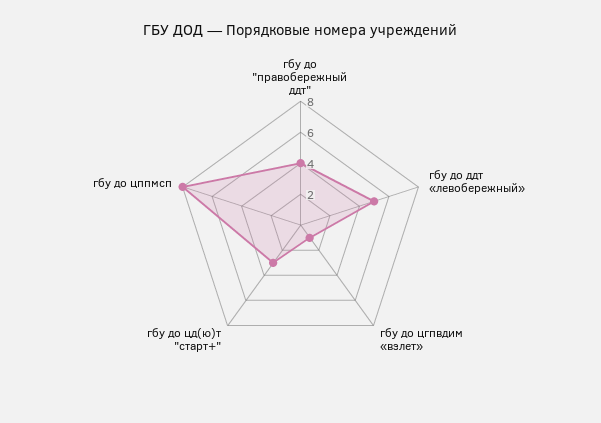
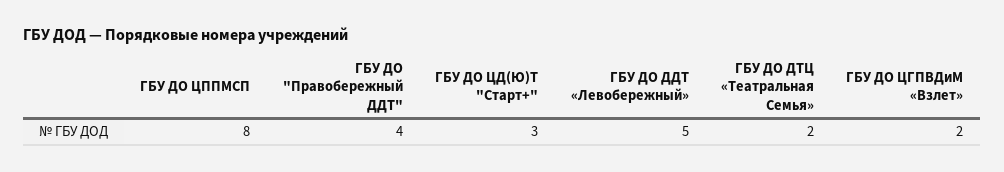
  {
    "гбу до \"правобережный ддт\"": 4,
    "гбу до ддт «левобережный»": 5,
-   "гбу до цгпвдим «взлет»": 1,
+   "гбу до цгпвдим «взлет»": 2,
    "гбу до цд(ю)т \"старт+\"": 3,
-   "гбу до цппмсп": 8
+   "гбу до цппмсп": 8,
+   "ГБУ ДО ДТЦ «Театральная Семья»": 2
  }

